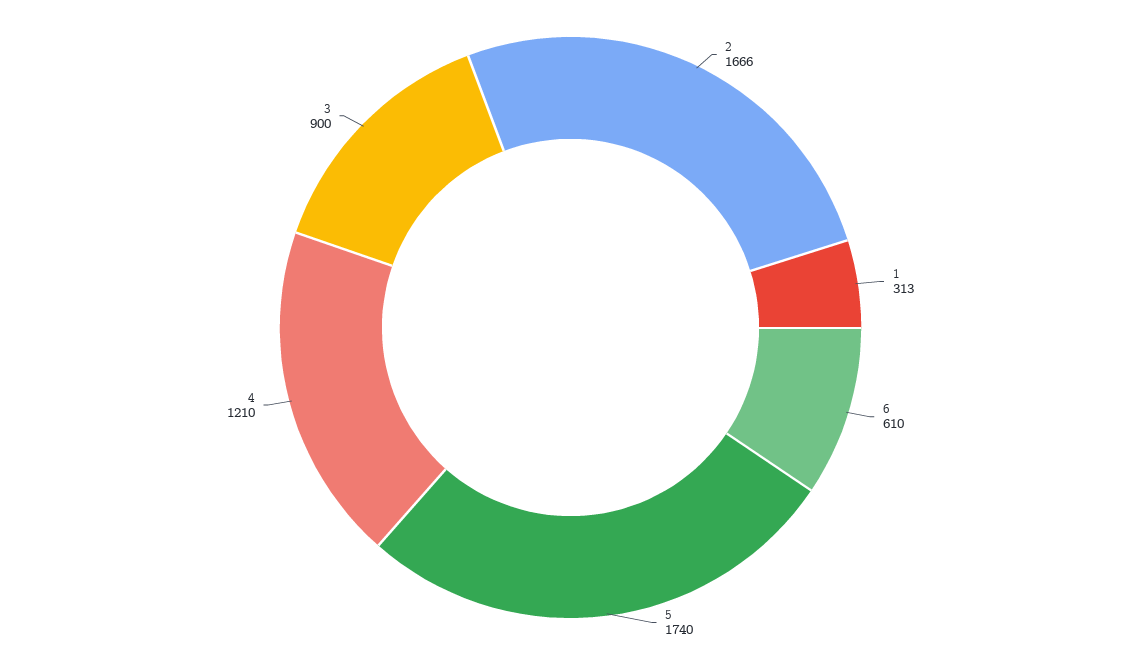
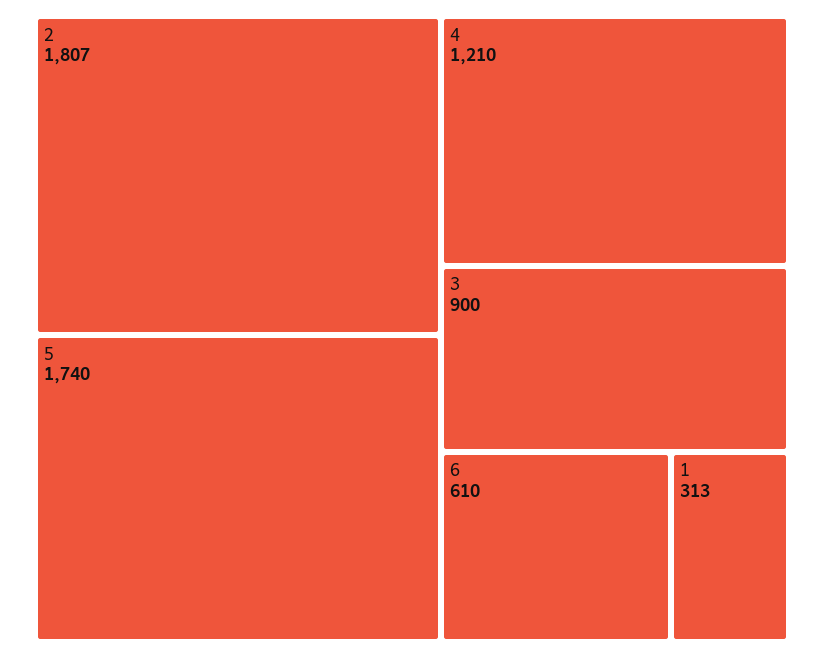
  {
-   "2": 1666,
+   "2": 1807,
    "1": 313,
    "6": 610,
    "5": 1740,
    "4": 1210,
    "3": 900
  }

